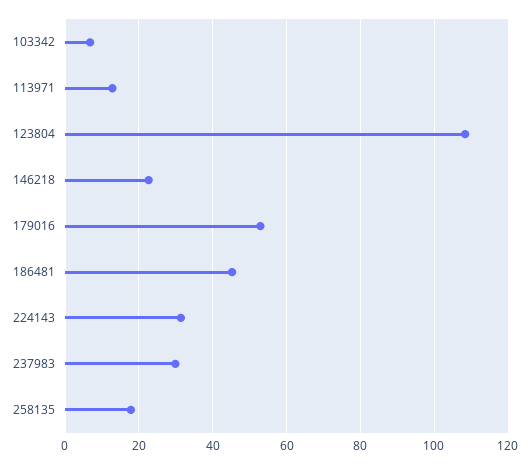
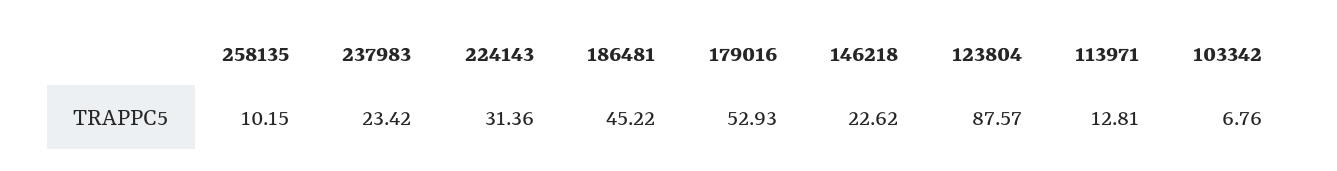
  {
    "103342": 6.76,
    "113971": 12.81,
-   "123804": 108,
+   "123804": 87.57,
    "146218": 22.62,
    "179016": 52.93,
    "186481": 45.22,
    "224143": 31.36,
-   "237983": 30,
+   "237983": 23.42,
-   "258135": 18
+   "258135": 10.15
  }

